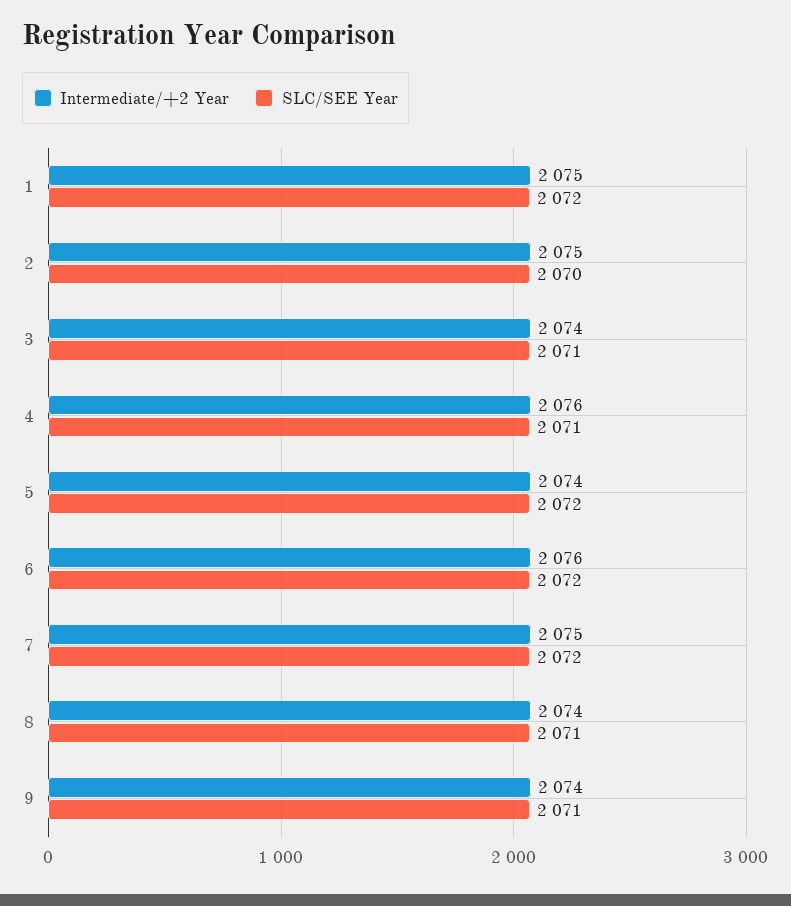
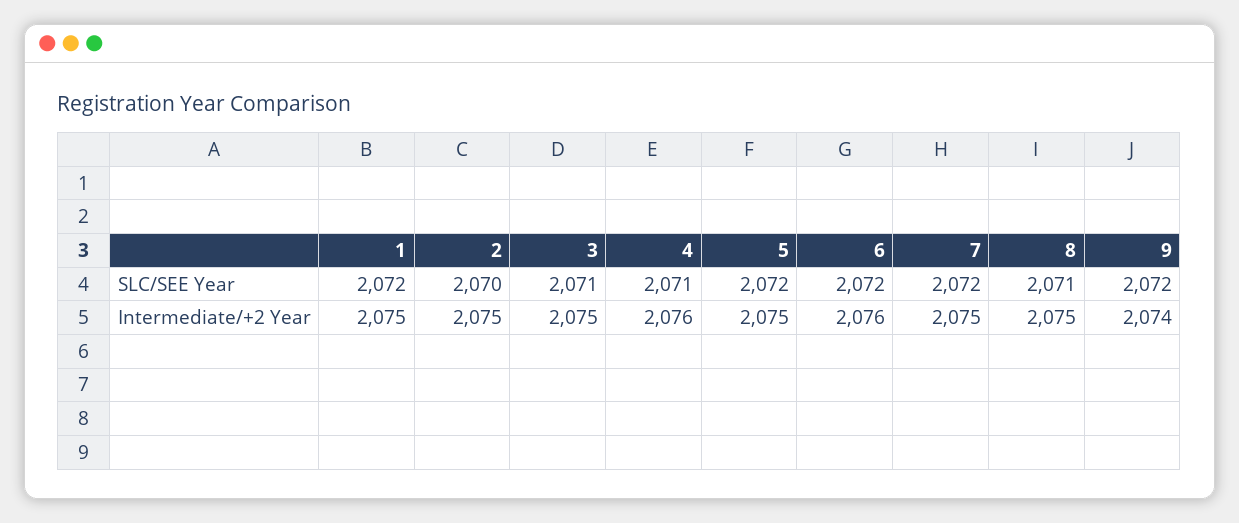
  {
    "Intermediate/+2 Year": {
      "1": 2075,
      "2": 2075,
-     "3": 2074,
+     "3": 2075,
      "4": 2076,
-     "5": 2074,
+     "5": 2075,
      "6": 2076,
      "7": 2075,
-     "8": 2074,
+     "8": 2075,
      "9": 2074
    },
    "SLC/SEE Year": {
      "1": 2072,
      "2": 2070,
      "3": 2071,
      "4": 2071,
      "5": 2072,
      "6": 2072,
      "7": 2072,
      "8": 2071,
-     "9": 2071
+     "9": 2072
    }
  }

